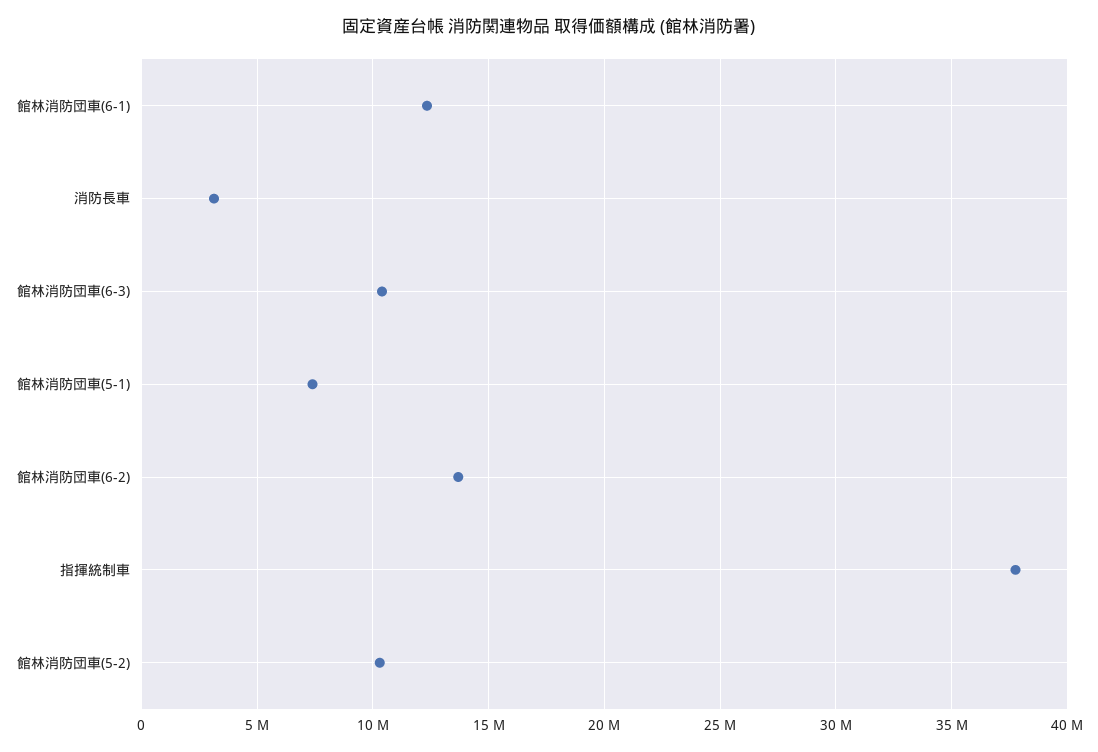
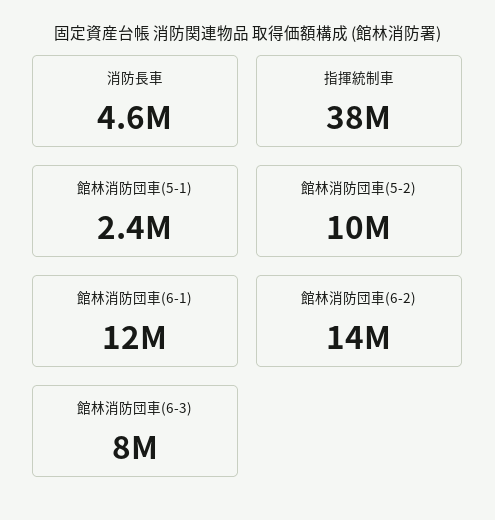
  {
    "館林消防団車(6-1)": 12000000,
-   "消防長車": 3000000,
+   "消防長車": 4600000,
-   "館林消防団車(6-3)": 10500000,
+   "館林消防団車(6-3)": 8000000,
-   "館林消防団車(5-1)": 7500000,
+   "館林消防団車(5-1)": 2400000,
    "館林消防団車(6-2)": 14000000,
    "指揮統制車": 38000000,
    "館林消防団車(5-2)": 10000000
  }

